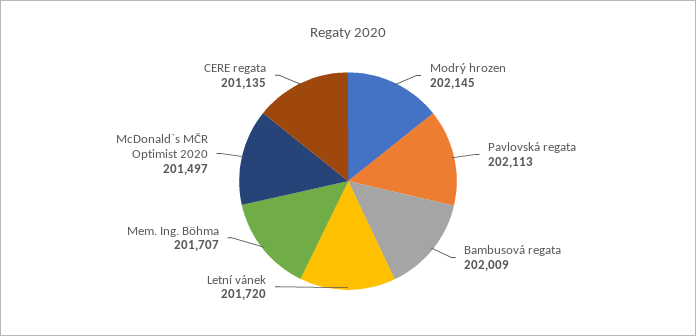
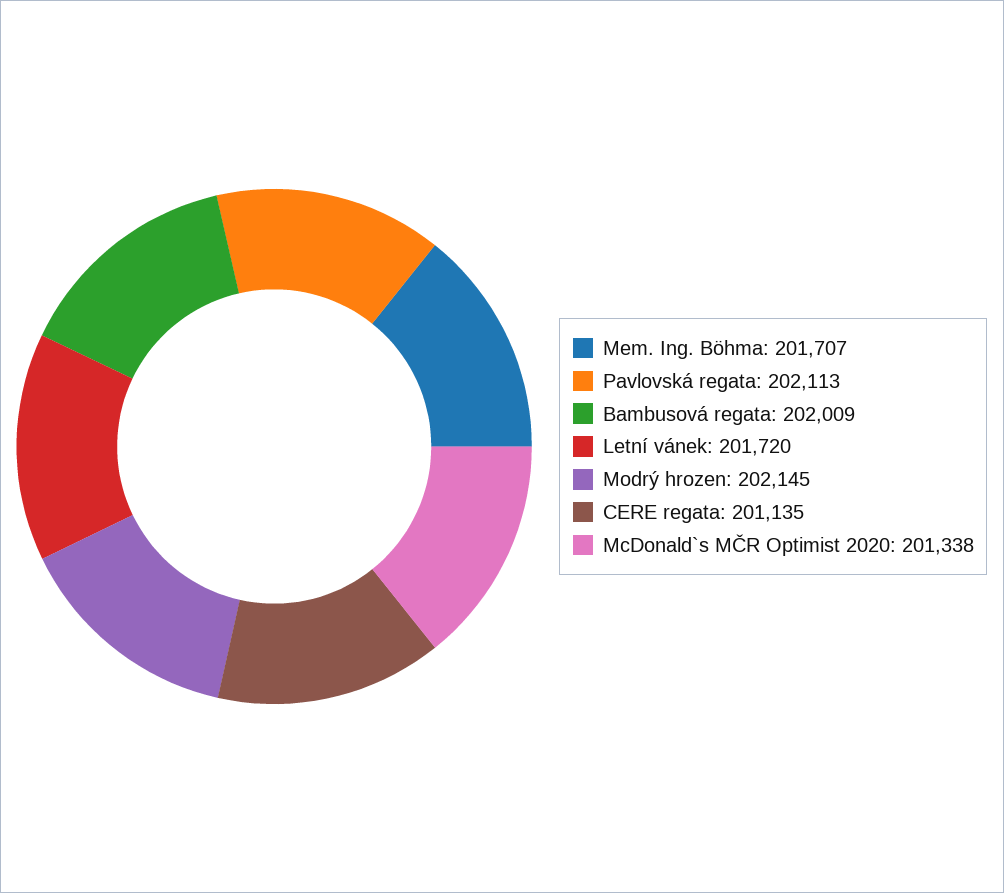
  {
    "Modrý hrozen": 202145,
    "Pavlovská regata": 202113,
    "Bambusová regata": 202009,
    "Letní vánek": 201720,
    "Mem. Ing. Böhma": 201707,
-   "McDonald`s MČR Optimist 2020": 201497,
+   "McDonald`s MČR Optimist 2020": 201338,
    "CERE regata": 201135
  }

